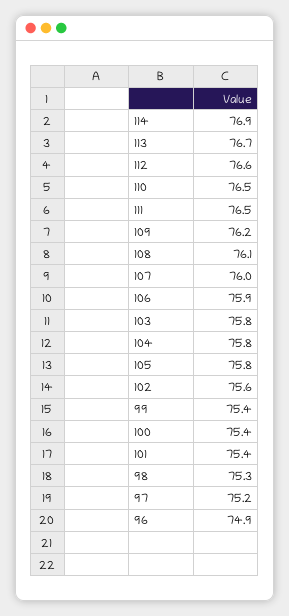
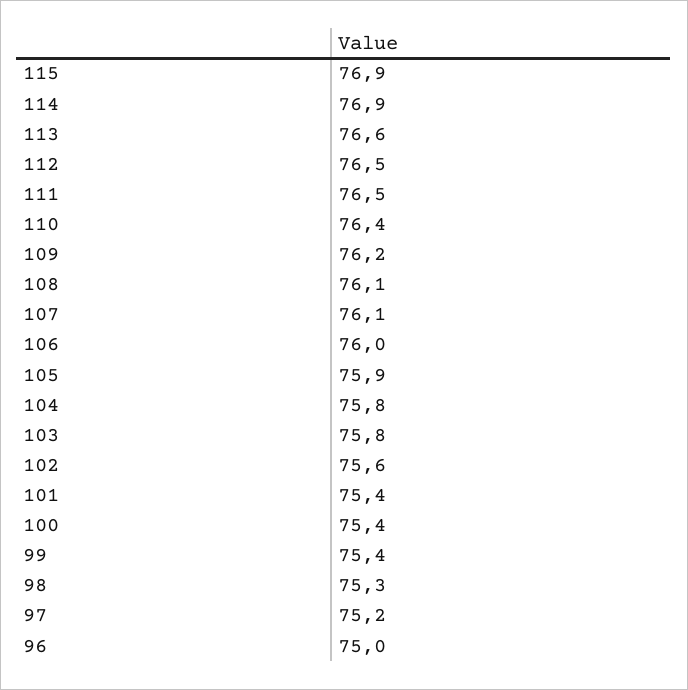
  {
    "114": 76.9,
-   "113": 76.7,
+   "113": 76.6,
-   "112": 76.6,
+   "112": 76.5,
-   "110": 76.5,
+   "110": 76.4,
    "111": 76.5,
    "109": 76.2,
    "108": 76.1,
-   "107": 76,
+   "107": 76.1,
-   "106": 75.9,
+   "106": 76,
    "103": 75.8,
    "104": 75.8,
-   "105": 75.8,
+   "105": 75.9,
    "102": 75.6,
    "99": 75.4,
    "100": 75.4,
    "101": 75.4,
    "98": 75.3,
    "97": 75.2,
-   "96": 74.9
+   "96": 75,
+   "115": 76.9
  }

